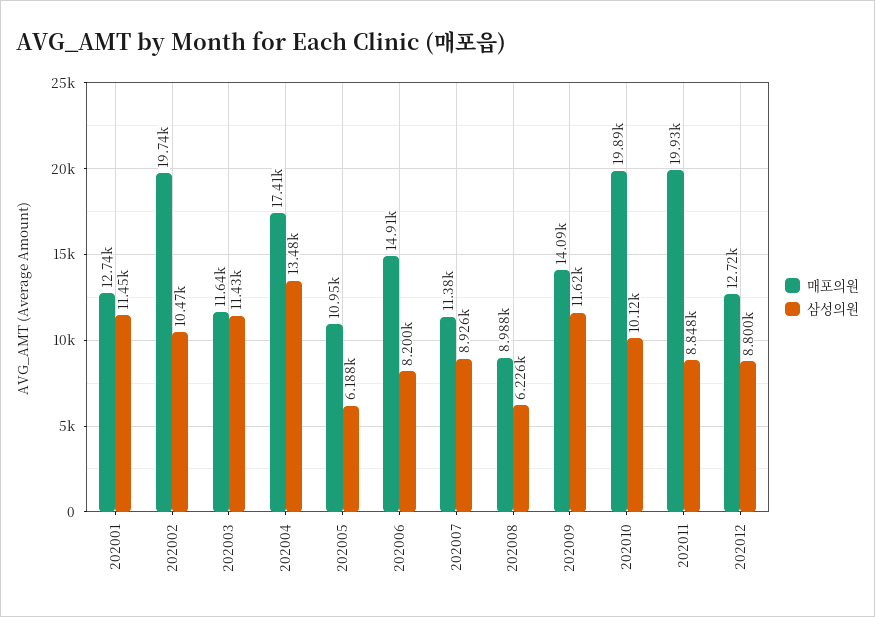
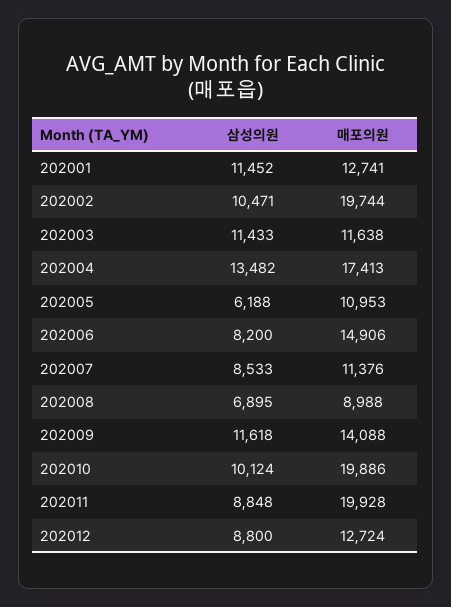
  {
    "매포의원": {
      "202001": 12741,
      "202002": 19744,
      "202003": 11638,
      "202004": 17413,
      "202005": 10953,
      "202006": 14906,
      "202007": 11376,
      "202008": 8988,
      "202009": 14088,
      "202010": 19886,
      "202011": 19928,
      "202012": 12724
    },
    "삼성의원": {
      "202001": 11452,
      "202002": 10471,
      "202003": 11433,
      "202004": 13482,
      "202005": 6188,
      "202006": 8200,
-     "202007": 8926,
+     "202007": 8533,
-     "202008": 6226,
+     "202008": 6895,
      "202009": 11618,
      "202010": 10124,
      "202011": 8848,
      "202012": 8800
    }
  }

